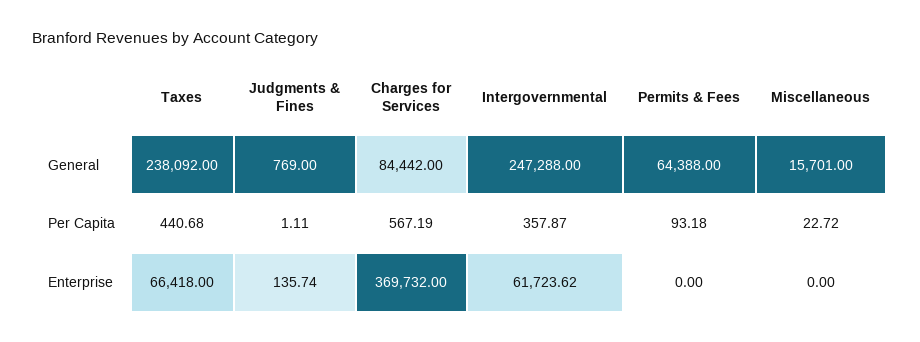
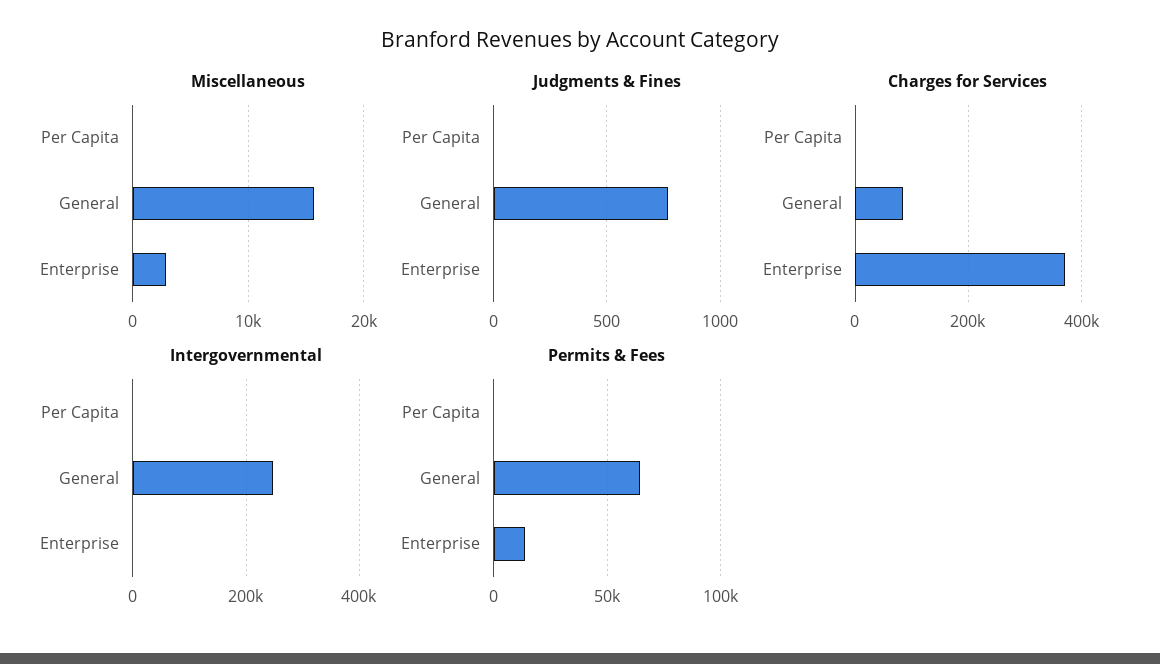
  {
-   "Taxes": {
-     "General": 238092,
-     "Per Capita": 440.68,
-     "Enterprise": 66418
-   },
    "Judgments & Fines": {
      "General": 769,
      "Per Capita": 1.11,
-     "Enterprise": 135.74
+     "Enterprise": 0
    },
    "Charges for Services": {
      "General": 84442,
      "Per Capita": 567.19,
      "Enterprise": 369732
    },
    "Intergovernmental": {
      "General": 247288,
      "Per Capita": 357.87,
-     "Enterprise": 61723.62
+     "Enterprise": 0
    },
    "Permits & Fees": {
      "General": 64388,
      "Per Capita": 93.18,
-     "Enterprise": 0
+     "Enterprise": 15000
    },
    "Miscellaneous": {
      "General": 15701,
      "Per Capita": 22.72,
-     "Enterprise": 0
+     "Enterprise": 3000
    }
  }

